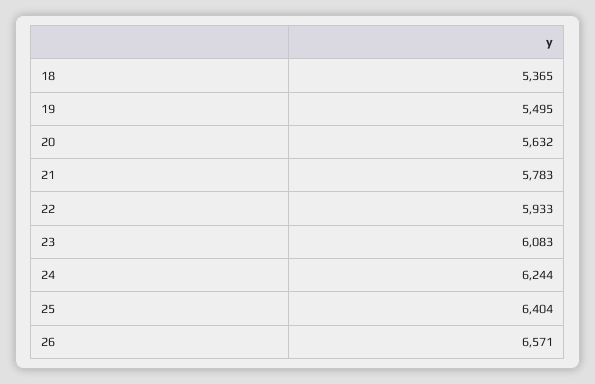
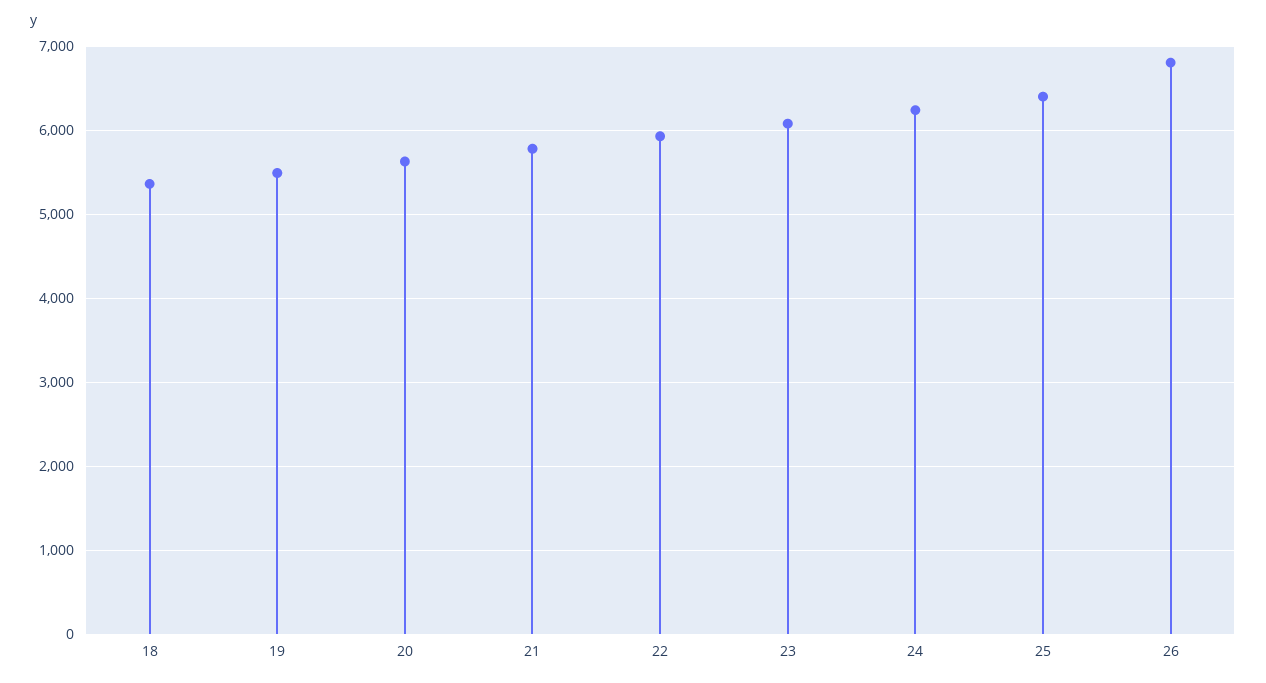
  {
    "18": 5365,
    "19": 5495,
    "20": 5632,
    "21": 5783,
    "22": 5933,
    "23": 6083,
    "24": 6244,
    "25": 6404,
-   "26": 6571
+   "26": 6800
  }

